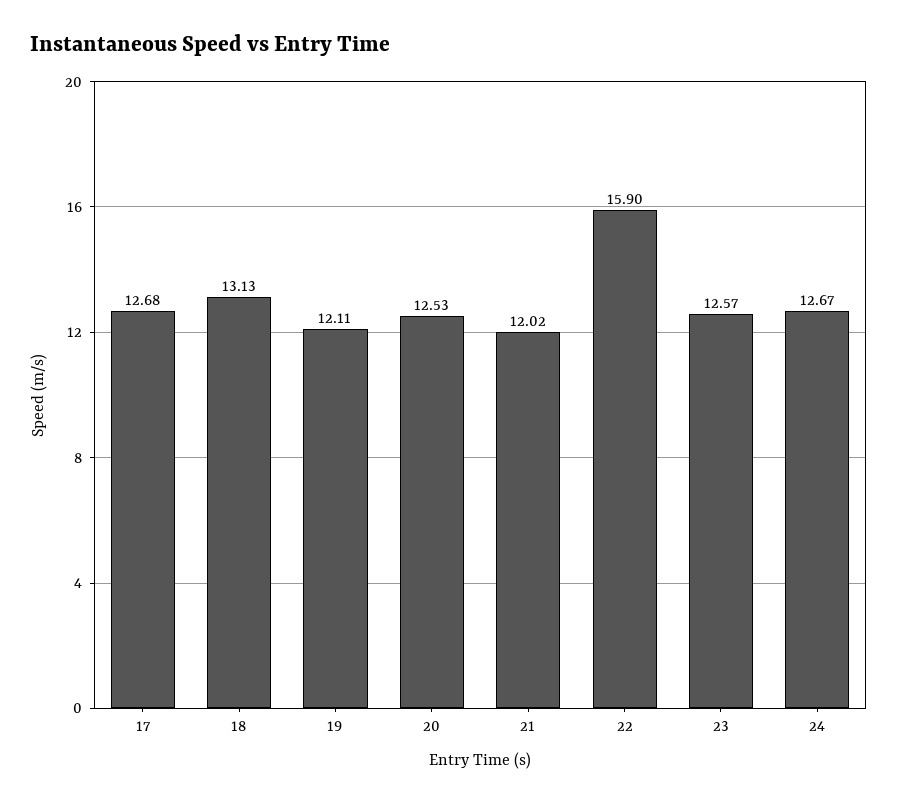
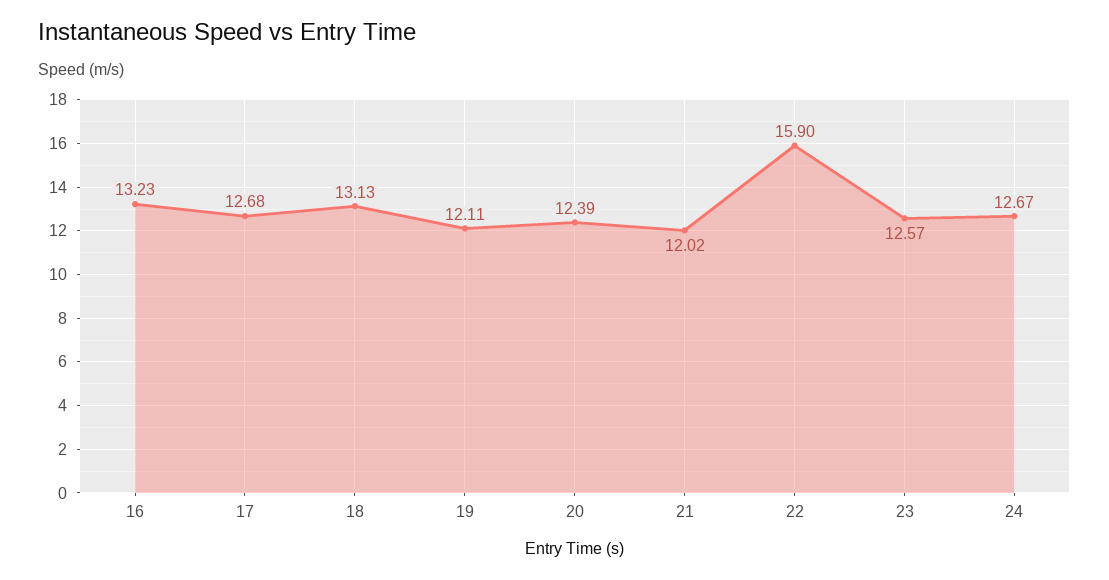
  {
    "17": 12.68,
    "18": 13.13,
    "19": 12.11,
-   "20": 12.53,
+   "20": 12.39,
    "21": 12.02,
    "22": 15.9,
    "23": 12.57,
-   "24": 12.67
+   "24": 12.67,
+   "16": 13.23
  }

